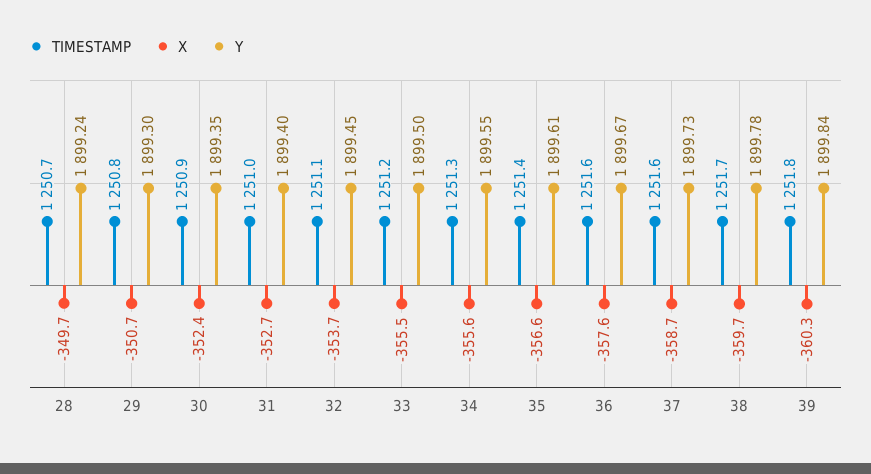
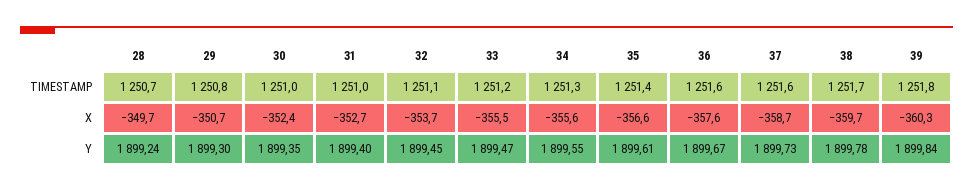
  {
    "TIMESTAMP": {
      "28": 1250.7,
      "29": 1250.8,
-     "30": 1250.9,
+     "30": 1251,
      "31": 1251,
      "32": 1251.1,
      "33": 1251.2,
      "34": 1251.3,
      "35": 1251.4,
      "36": 1251.6,
      "37": 1251.6,
      "38": 1251.7,
      "39": 1251.8
    },
    "X": {
      "28": -349.7,
      "29": -350.7,
      "30": -352.4,
      "31": -352.7,
      "32": -353.7,
      "33": -355.5,
      "34": -355.6,
      "35": -356.6,
      "36": -357.6,
      "37": -358.7,
      "38": -359.7,
      "39": -360.3
    },
    "Y": {
      "28": 1899.24,
      "29": 1899.3,
      "30": 1899.35,
      "31": 1899.4,
      "32": 1899.45,
-     "33": 1899.5,
+     "33": 1899.47,
      "34": 1899.55,
      "35": 1899.61,
      "36": 1899.67,
      "37": 1899.73,
      "38": 1899.78,
      "39": 1899.84
    }
  }

